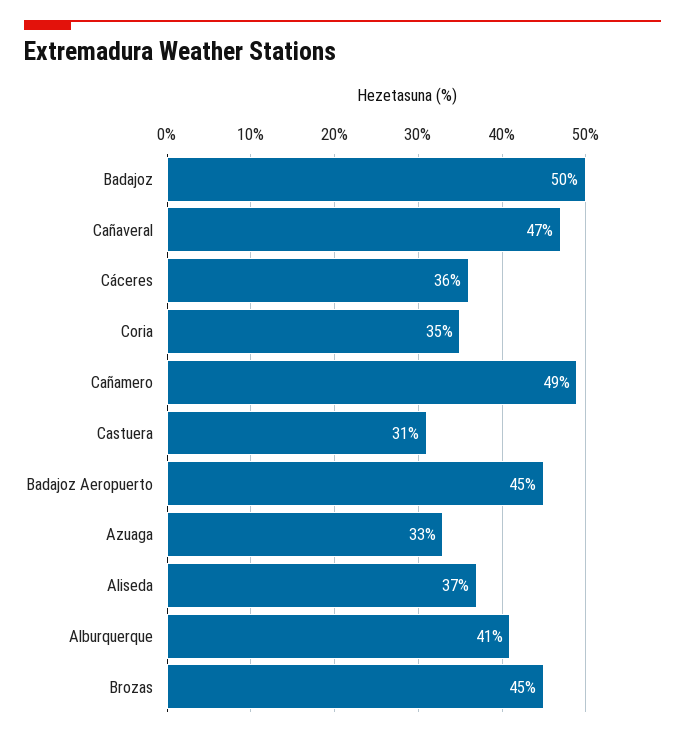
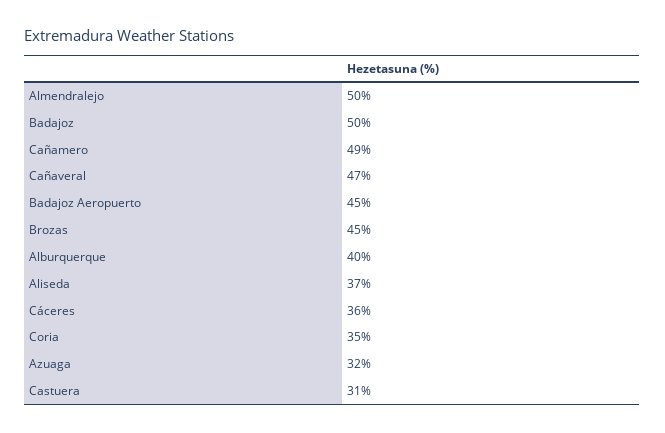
  {
    "Badajoz": 50,
    "Cañaveral": 47,
    "Cáceres": 36,
    "Coria": 35,
    "Cañamero": 49,
    "Castuera": 31,
    "Badajoz Aeropuerto": 45,
-   "Azuaga": 33,
+   "Azuaga": 32,
    "Aliseda": 37,
-   "Alburquerque": 41,
+   "Alburquerque": 40,
-   "Brozas": 45
+   "Brozas": 45,
+   "Almendralejo": 50
  }

